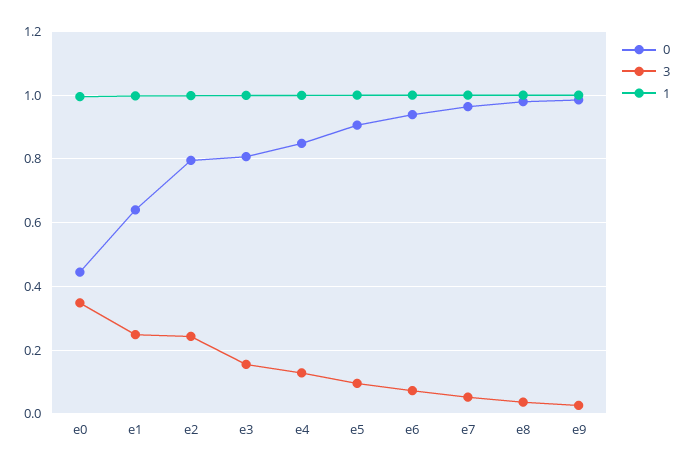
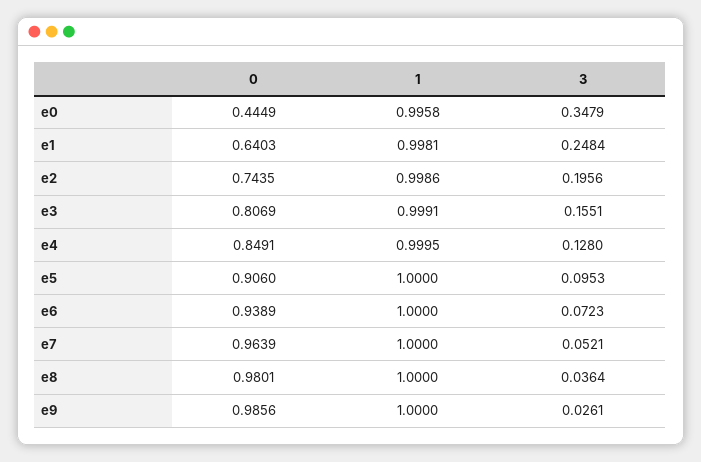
  {
    "0": {
      "e0": 0.4449,
      "e1": 0.6403,
-     "e2": 0.8,
+     "e2": 0.7435,
      "e3": 0.8069,
      "e4": 0.8491,
      "e5": 0.906,
      "e6": 0.9389,
      "e7": 0.9639,
      "e8": 0.9801,
      "e9": 0.9856
    },
    "3": {
      "e0": 0.3479,
      "e1": 0.2484,
-     "e2": 0.24,
+     "e2": 0.1956,
      "e3": 0.1551,
      "e4": 0.128,
      "e5": 0.0953,
      "e6": 0.0723,
      "e7": 0.0521,
      "e8": 0.0364,
      "e9": 0.0261
    },
    "1": {
      "e0": 0.9958,
      "e1": 0.9981,
      "e2": 0.9986,
      "e3": 0.9991,
      "e4": 0.9995,
      "e5": 1,
      "e6": 1,
      "e7": 1,
      "e8": 1,
      "e9": 1
    }
  }

